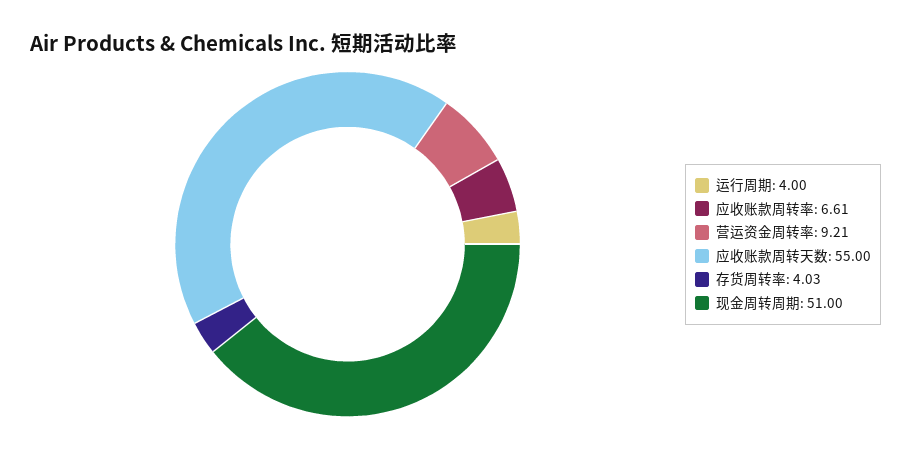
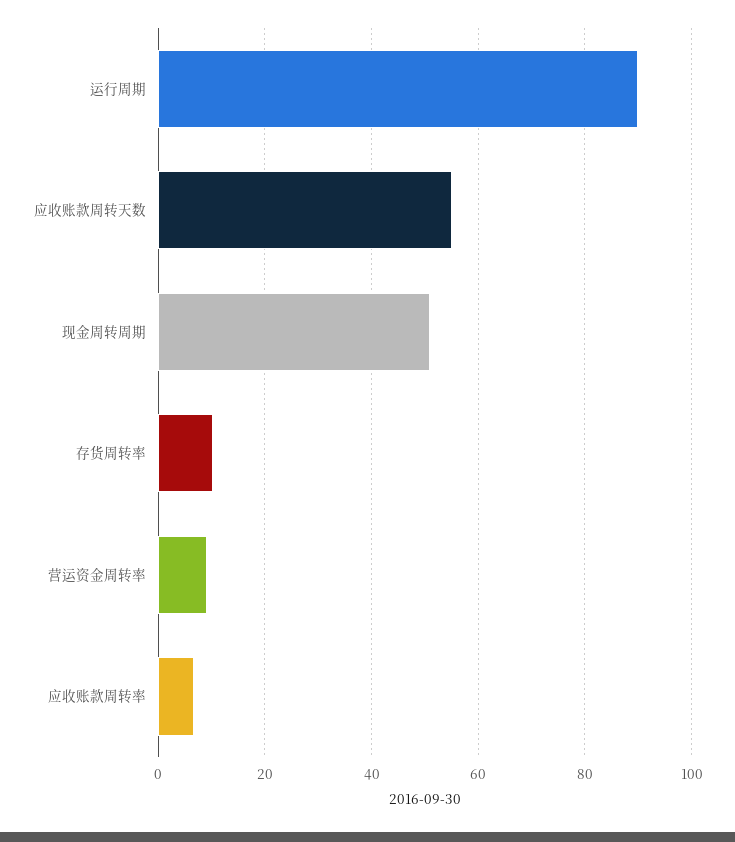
  {
-   "运行周期": 4,
+   "运行周期": 90,
    "应收账款周转率": 6.61,
    "营运资金周转率": 9.21,
    "应收账款周转天数": 55,
-   "存货周转率": 4.03,
+   "存货周转率": 10,
    "现金周转周期": 51
  }

